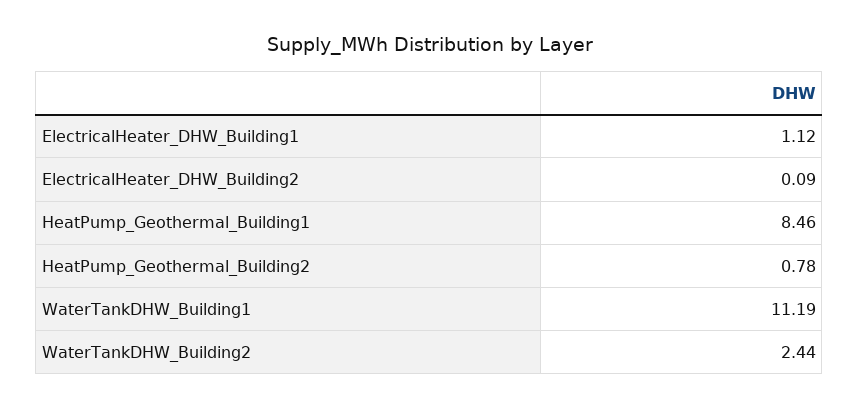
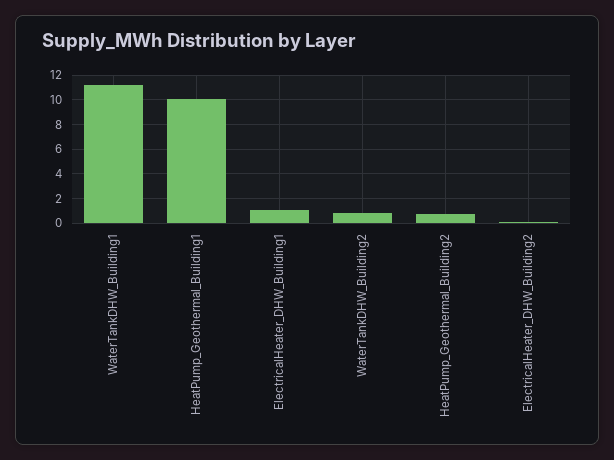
  {
    "ElectricalHeater_DHW_Building1": 1.12,
    "ElectricalHeater_DHW_Building2": 0.09,
-   "HeatPump_Geothermal_Building1": 8.46,
+   "HeatPump_Geothermal_Building1": 10,
    "HeatPump_Geothermal_Building2": 0.78,
    "WaterTankDHW_Building1": 11.19,
-   "WaterTankDHW_Building2": 2.44
+   "WaterTankDHW_Building2": 1
  }

